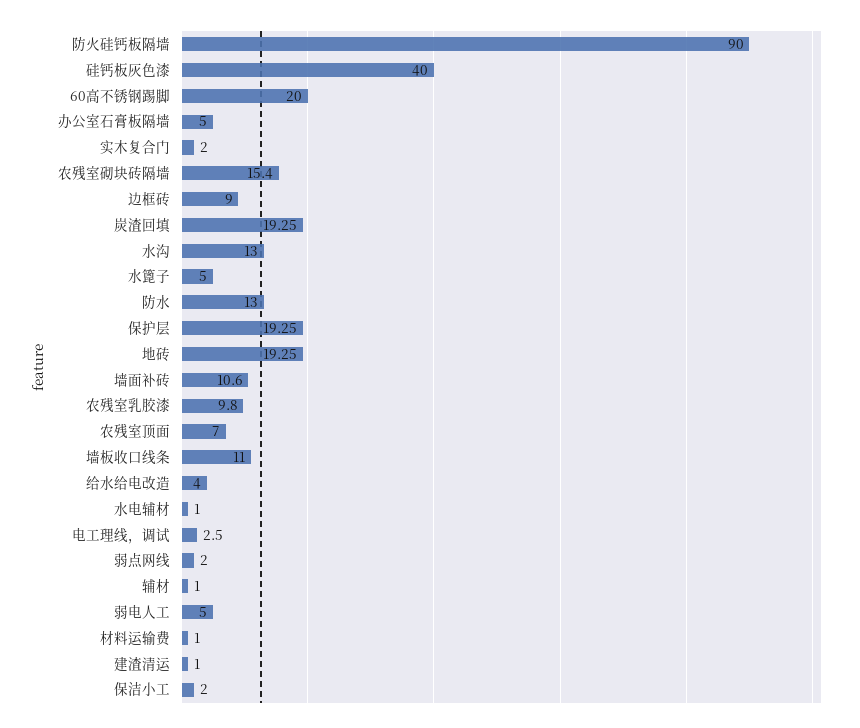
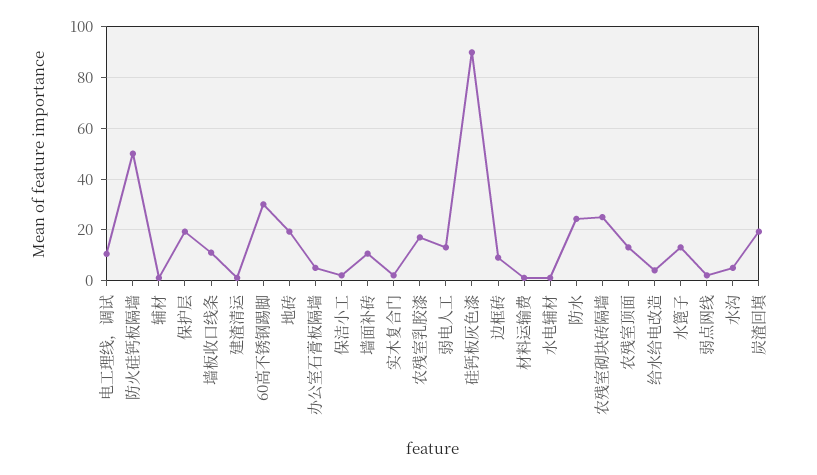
  {
-   "防火硅钙板隔墙": 90,
+   "防火硅钙板隔墙": 50,
-   "硅钙板灰色漆": 40,
+   "硅钙板灰色漆": 90,
-   "60高不锈钢踢脚": 20,
+   "60高不锈钢踢脚": 30,
    "办公室石膏板隔墙": 5,
    "实木复合门": 2,
-   "农残室砌块砖隔墙": 15.4,
+   "农残室砌块砖隔墙": 25,
    "边框砖": 9,
    "炭渣回填": 19.25,
-   "水沟": 13,
+   "水沟": 5,
-   "水篦子": 5,
+   "水篦子": 12.5,
-   "防水": 13,
+   "防水": 25,
    "保护层": 19.25,
    "地砖": 19.25,
    "墙面补砖": 10.6,
-   "农残室乳胶漆": 9.8,
+   "农残室乳胶漆": 17.5,
-   "农残室顶面": 7,
+   "农残室顶面": 12.5,
    "墙板收口线条": 11,
    "给水给电改造": 4,
    "水电辅材": 1,
-   "电工理线，调试": 2.5,
+   "电工理线，调试": 10,
    "弱点网线": 2,
    "辅材": 1,
-   "弱电人工": 5,
+   "弱电人工": 12.5,
    "材料运输费": 1,
    "建渣清运": 1,
    "保洁小工": 2
  }

